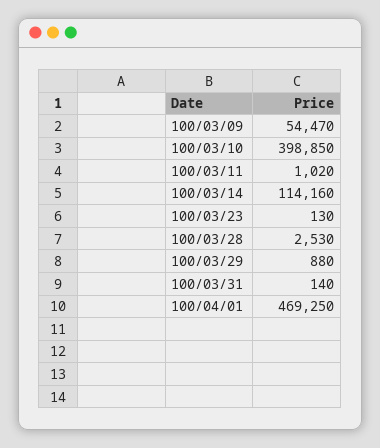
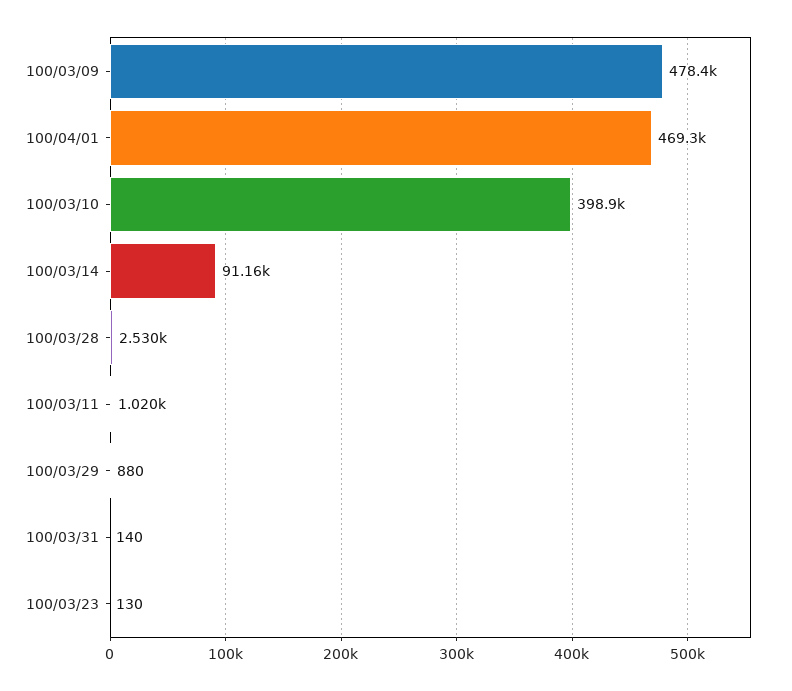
  {
-   "100/03/09": 54470,
+   "100/03/09": 478400,
    "100/03/10": 398850,
    "100/03/11": 1020,
-   "100/03/14": 114160,
+   "100/03/14": 91160,
    "100/03/23": 130,
    "100/03/28": 2530,
    "100/03/29": 880,
    "100/03/31": 140,
    "100/04/01": 469250
  }

